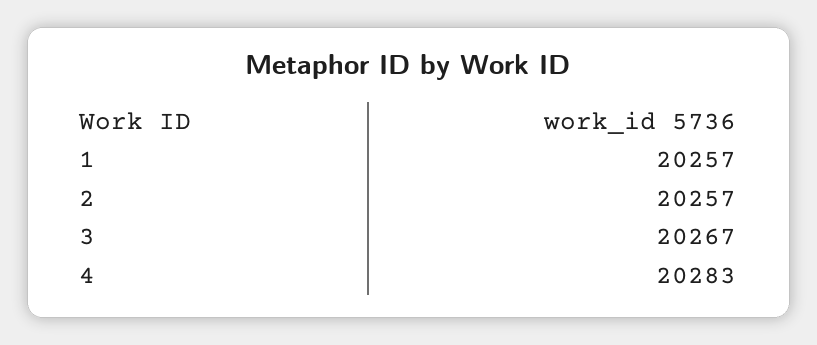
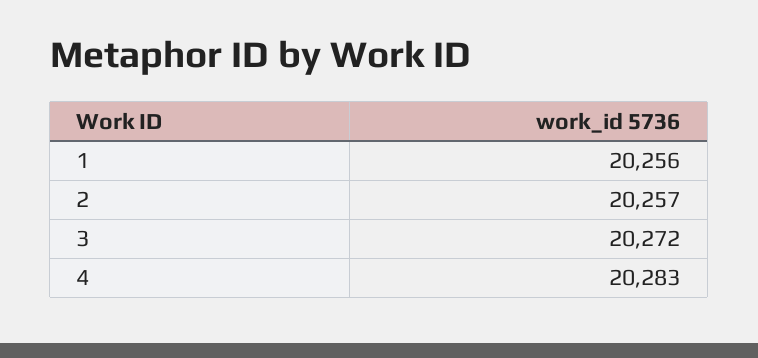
  {
-   "1": 20257,
+   "1": 20256,
    "2": 20257,
-   "3": 20267,
+   "3": 20272,
    "4": 20283
  }

